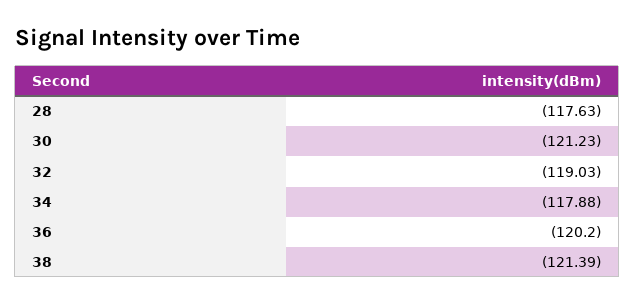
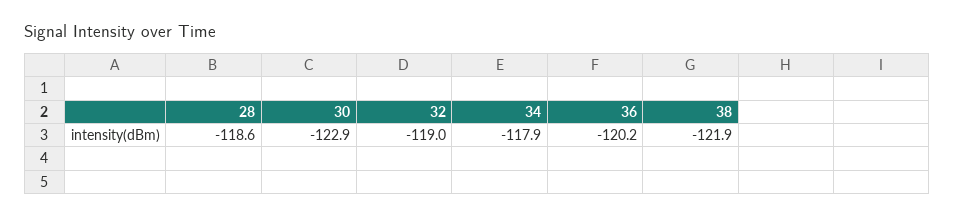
  {
-   "28": -117.63,
+   "28": -118.6,
-   "30": -121.23,
+   "30": -122.9,
    "32": -119.03,
    "34": -117.88,
    "36": -120.2,
-   "38": -121.39
+   "38": -121.9
  }

